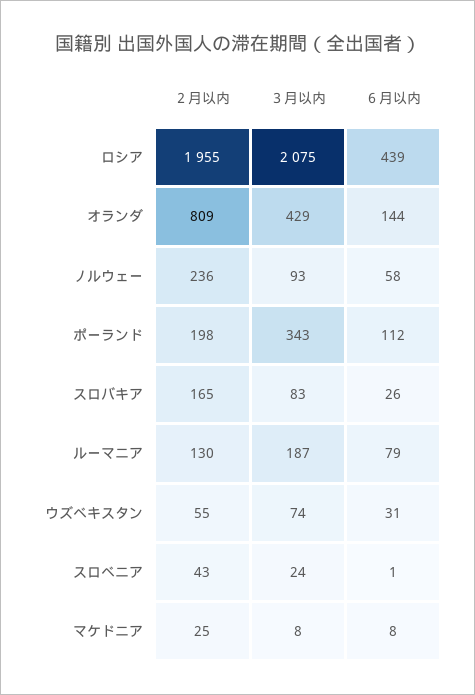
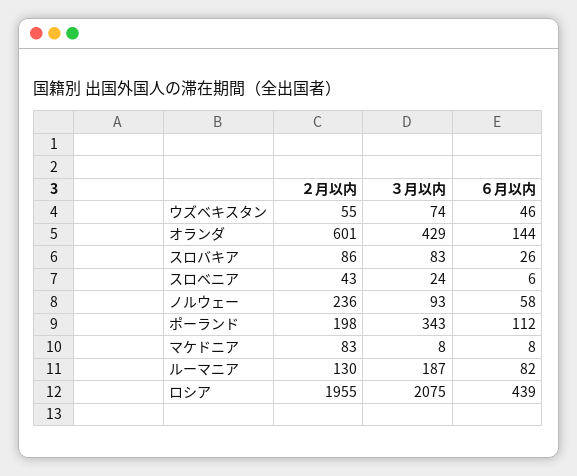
  {
    "２月以内": {
      "ロシア": 1955,
-     "オランダ": 809,
+     "オランダ": 601,
      "ノルウェー": 236,
      "ポーランド": 198,
-     "スロバキア": 165,
+     "スロバキア": 86,
      "ルーマニア": 130,
      "ウズベキスタン": 55,
      "スロベニア": 43,
-     "マケドニア": 25
+     "マケドニア": 83
    },
    "３月以内": {
      "ロシア": 2075,
      "オランダ": 429,
      "ノルウェー": 93,
      "ポーランド": 343,
      "スロバキア": 83,
      "ルーマニア": 187,
      "ウズベキスタン": 74,
      "スロベニア": 24,
      "マケドニア": 8
    },
    "６月以内": {
      "ロシア": 439,
      "オランダ": 144,
      "ノルウェー": 58,
      "ポーランド": 112,
      "スロバキア": 26,
-     "ルーマニア": 79,
+     "ルーマニア": 82,
-     "ウズベキスタン": 31,
+     "ウズベキスタン": 46,
-     "スロベニア": 1,
+     "スロベニア": 6,
      "マケドニア": 8
    }
  }

